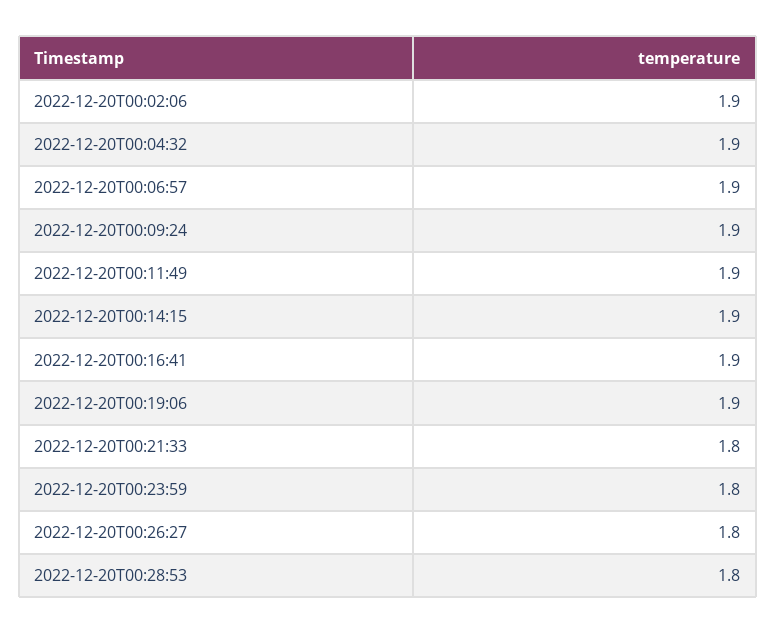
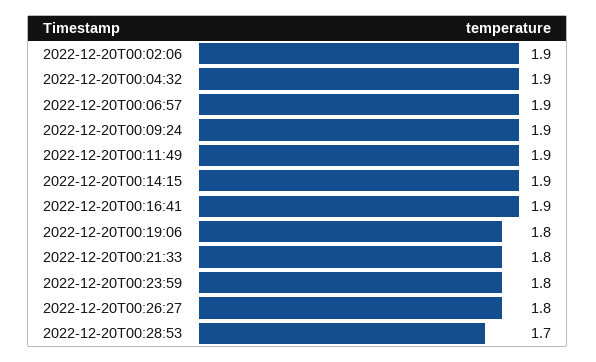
  {
    "2022-12-20T00:02:06": 1.9,
    "2022-12-20T00:04:32": 1.9,
    "2022-12-20T00:06:57": 1.9,
    "2022-12-20T00:09:24": 1.9,
    "2022-12-20T00:11:49": 1.9,
    "2022-12-20T00:14:15": 1.9,
    "2022-12-20T00:16:41": 1.9,
-   "2022-12-20T00:19:06": 1.9,
+   "2022-12-20T00:19:06": 1.8,
    "2022-12-20T00:21:33": 1.8,
    "2022-12-20T00:23:59": 1.8,
    "2022-12-20T00:26:27": 1.8,
-   "2022-12-20T00:28:53": 1.8
+   "2022-12-20T00:28:53": 1.7
  }

